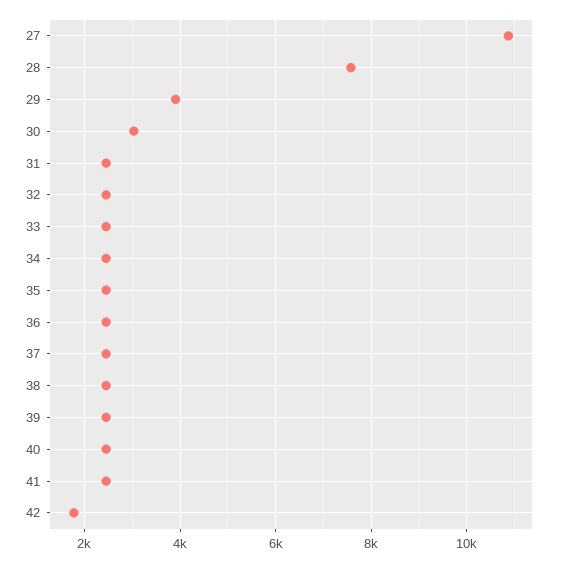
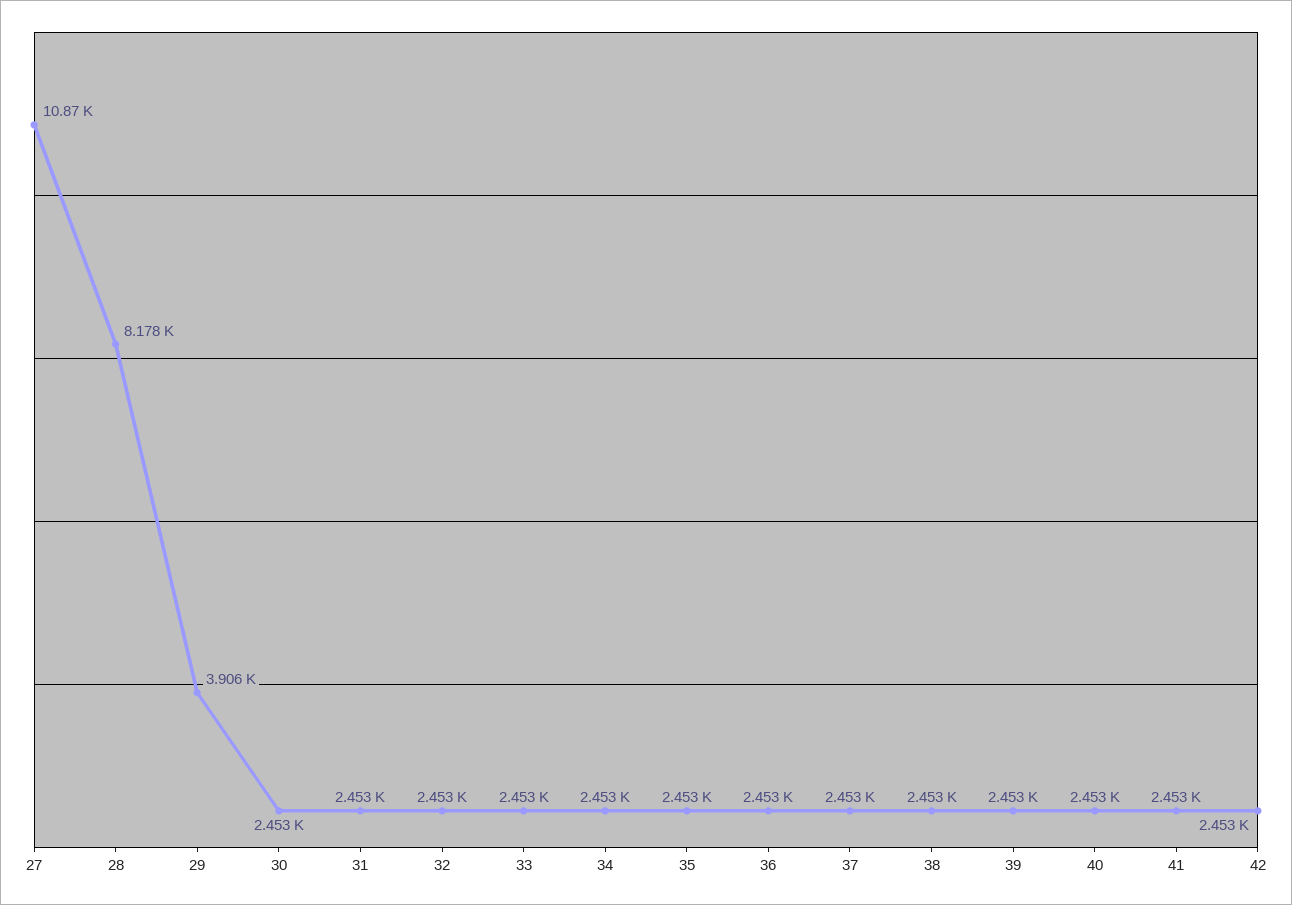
  {
    "27": 10870,
-   "28": 7600,
+   "28": 8178,
    "29": 3906,
-   "30": 3000,
+   "30": 2453,
    "31": 2453,
    "32": 2453,
    "33": 2453,
    "34": 2453,
    "35": 2453,
    "36": 2453,
    "37": 2453,
    "38": 2453,
    "39": 2453,
    "40": 2453,
    "41": 2453,
-   "42": 1800
+   "42": 2453
  }

